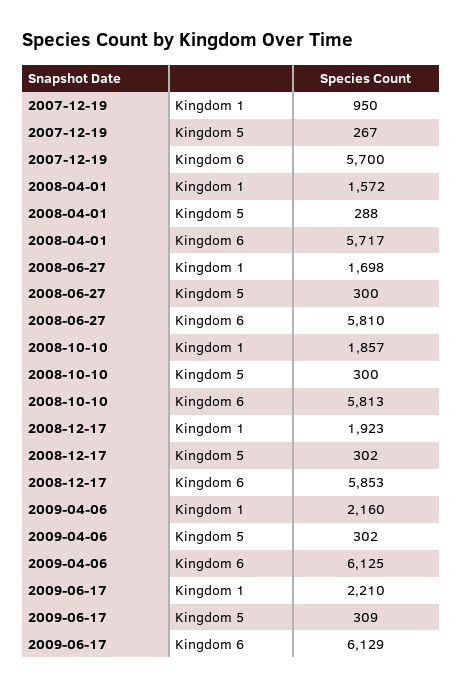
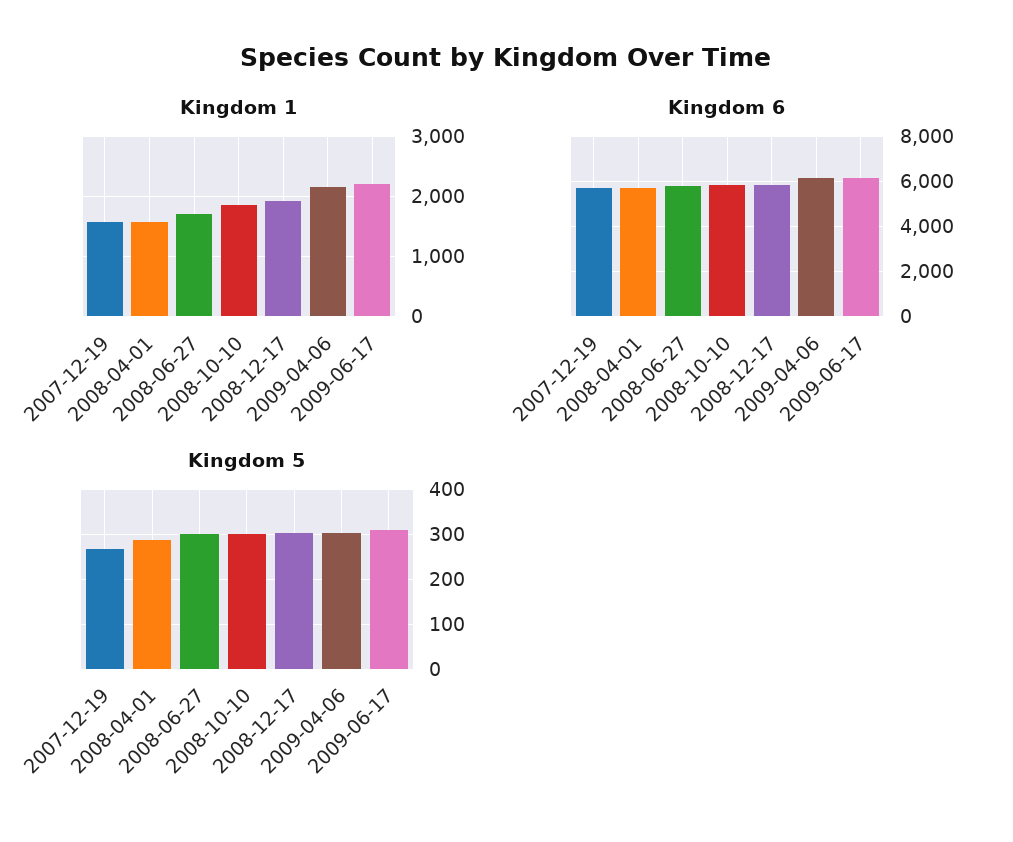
  {
    "Kingdom 1": {
-     "2007-12-19": 950,
+     "2007-12-19": 1600,
      "2008-04-01": 1572,
      "2008-06-27": 1698,
      "2008-10-10": 1857,
      "2008-12-17": 1923,
      "2009-04-06": 2160,
      "2009-06-17": 2210
    },
    "Kingdom 5": {
      "2007-12-19": 267,
      "2008-04-01": 288,
      "2008-06-27": 300,
      "2008-10-10": 300,
      "2008-12-17": 302,
      "2009-04-06": 302,
      "2009-06-17": 309
    },
    "Kingdom 6": {
      "2007-12-19": 5700,
      "2008-04-01": 5717,
      "2008-06-27": 5810,
      "2008-10-10": 5813,
      "2008-12-17": 5853,
      "2009-04-06": 6125,
      "2009-06-17": 6129
    }
  }

